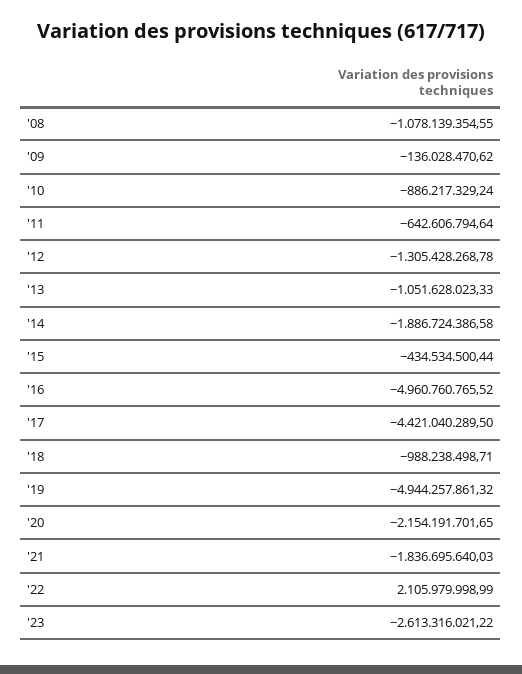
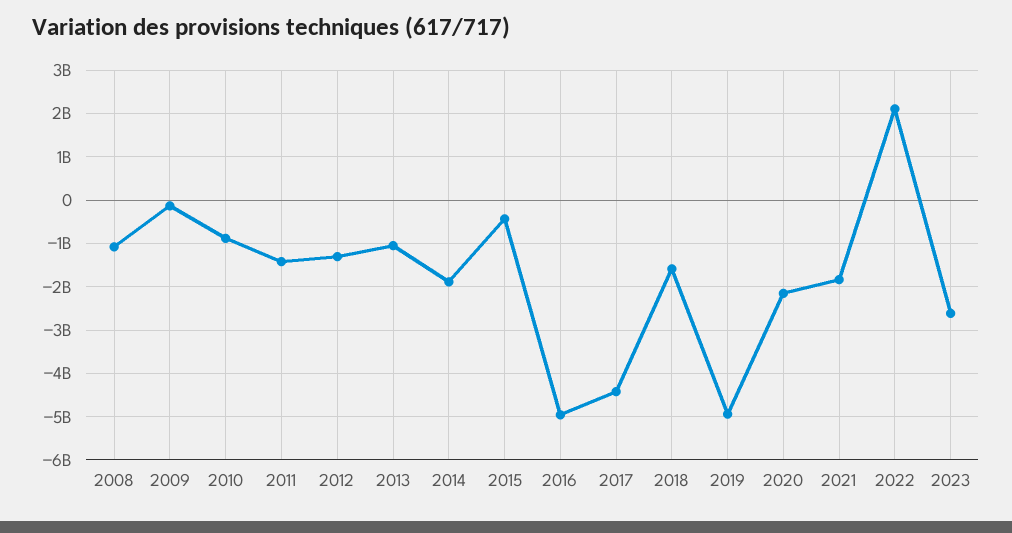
  {
    "'08": -1078139354.55,
    "'09": -136028470.62,
    "'10": -886217329.24,
-   "'11": -642606794.64,
+   "'11": -1400000000,
    "'12": -1305428268.78,
    "'13": -1051628023.33,
    "'14": -1886724386.58,
    "'15": -434534500.44,
    "'16": -4960760765.52,
    "'17": -4421040289.5,
-   "'18": -988238498.71,
+   "'18": -1600000000,
    "'19": -4944257861.32,
    "'20": -2154191701.65,
    "'21": -1836695640.03,
    "'22": 2105979998.99,
    "'23": -2613316021.22
  }

